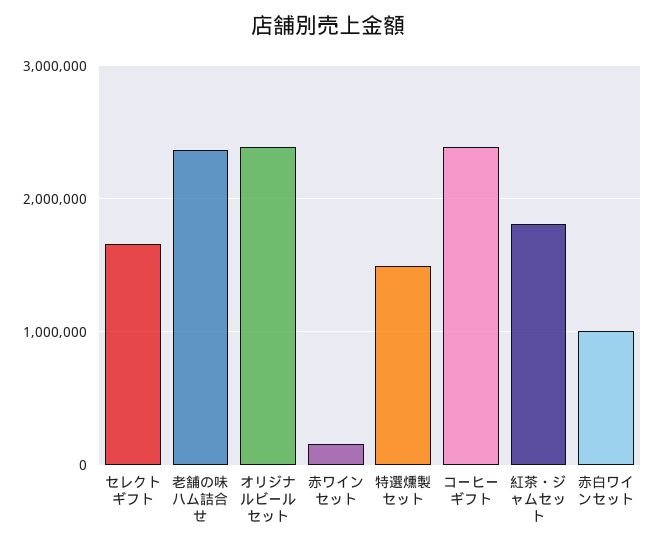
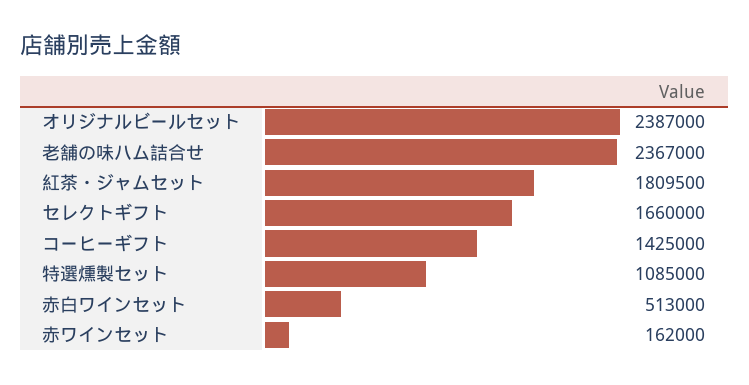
  {
    "セレクトギフト": 1660000,
    "老舗の味ハム詰合せ": 2367000,
    "オリジナルビールセット": 2387000,
    "赤ワインセット": 162000,
-   "特選燻製セット": 1500000,
+   "特選燻製セット": 1085000,
-   "コーヒーギフト": 2400000,
+   "コーヒーギフト": 1425000,
    "紅茶・ジャムセット": 1809500,
-   "赤白ワインセット": 1000000
+   "赤白ワインセット": 513000
  }

